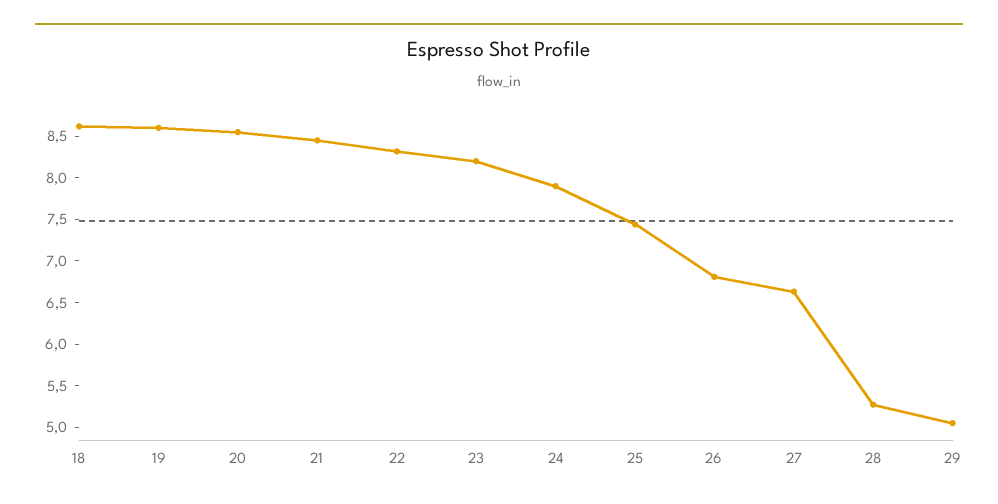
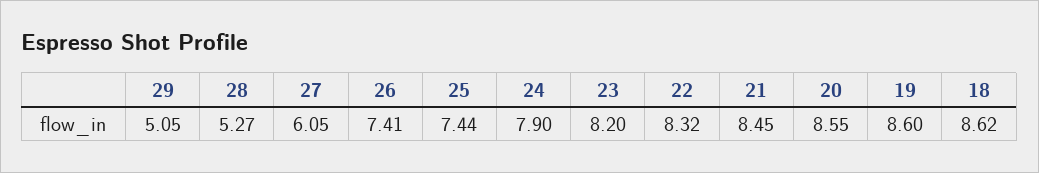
  {
    "18": 8.62,
    "19": 8.6,
    "20": 8.55,
    "21": 8.45,
    "22": 8.32,
    "23": 8.2,
    "24": 7.9,
    "25": 7.44,
-   "26": 6.8,
+   "26": 7.41,
-   "27": 6.6,
+   "27": 6.05,
    "28": 5.27,
    "29": 5.05
  }

